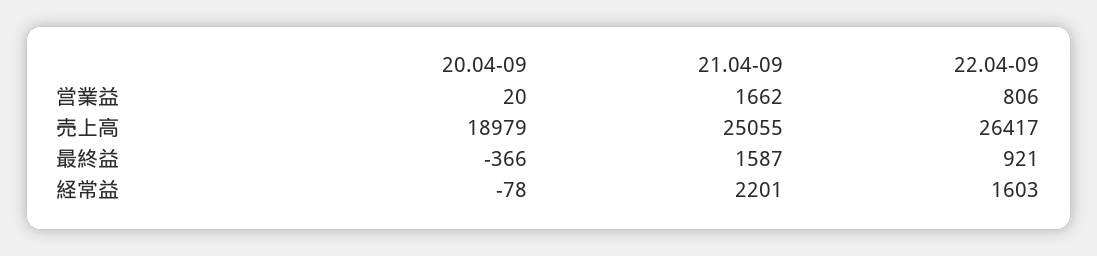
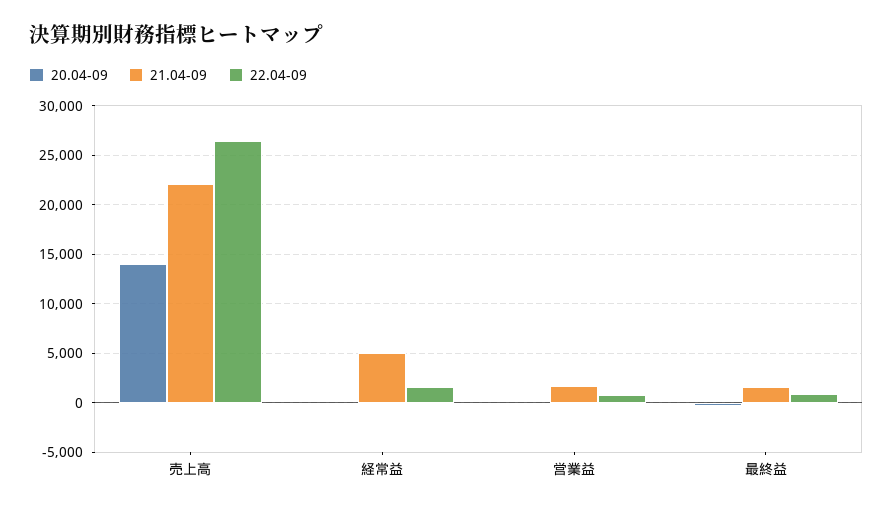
  {
    "20.04-09": {
      "営業益": 20,
-     "売上高": 18979,
+     "売上高": 14000,
      "最終益": -366,
      "経常益": -78
    },
    "21.04-09": {
      "営業益": 1662,
-     "売上高": 25055,
+     "売上高": 22000,
      "最終益": 1587,
-     "経常益": 2201
+     "経常益": 5000
    },
    "22.04-09": {
      "営業益": 806,
      "売上高": 26417,
      "最終益": 921,
      "経常益": 1603
    }
  }

